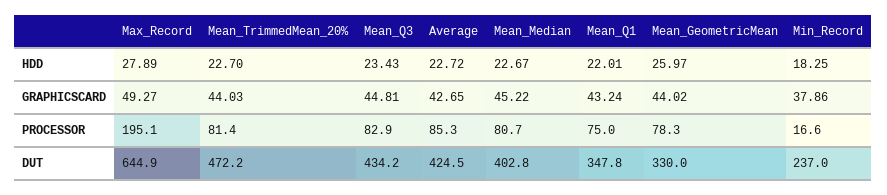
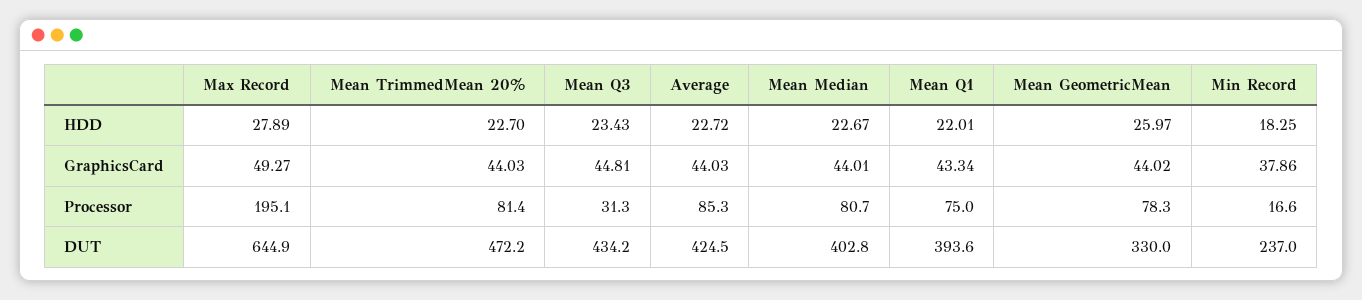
  {
    "Max_Record": {
      "HDD": 27.89,
      "GRAPHICSCARD": 49.27,
      "PROCESSOR": 195.1,
      "DUT": 644.9
    },
    "Mean_TrimmedMean_20%": {
      "HDD": 22.7,
      "GRAPHICSCARD": 44.03,
      "PROCESSOR": 81.4,
      "DUT": 472.2
    },
    "Mean_Q3": {
      "HDD": 23.43,
      "GRAPHICSCARD": 44.81,
-     "PROCESSOR": 82.9,
+     "PROCESSOR": 31.3,
      "DUT": 434.2
    },
    "Average": {
      "HDD": 22.72,
-     "GRAPHICSCARD": 42.65,
+     "GRAPHICSCARD": 44.03,
      "PROCESSOR": 85.3,
      "DUT": 424.5
    },
    "Mean_Median": {
      "HDD": 22.67,
-     "GRAPHICSCARD": 45.22,
+     "GRAPHICSCARD": 44.01,
      "PROCESSOR": 80.7,
      "DUT": 402.8
    },
    "Mean_Q1": {
      "HDD": 22.01,
-     "GRAPHICSCARD": 43.24,
+     "GRAPHICSCARD": 43.34,
      "PROCESSOR": 75,
-     "DUT": 347.8
+     "DUT": 393.6
    },
    "Mean_GeometricMean": {
      "HDD": 25.97,
      "GRAPHICSCARD": 44.02,
      "PROCESSOR": 78.3,
      "DUT": 330
    },
    "Min_Record": {
      "HDD": 18.25,
      "GRAPHICSCARD": 37.86,
      "PROCESSOR": 16.6,
      "DUT": 237
    }
  }

